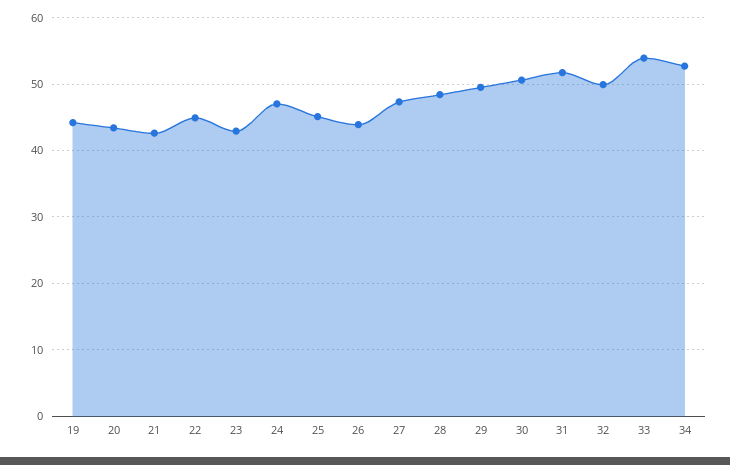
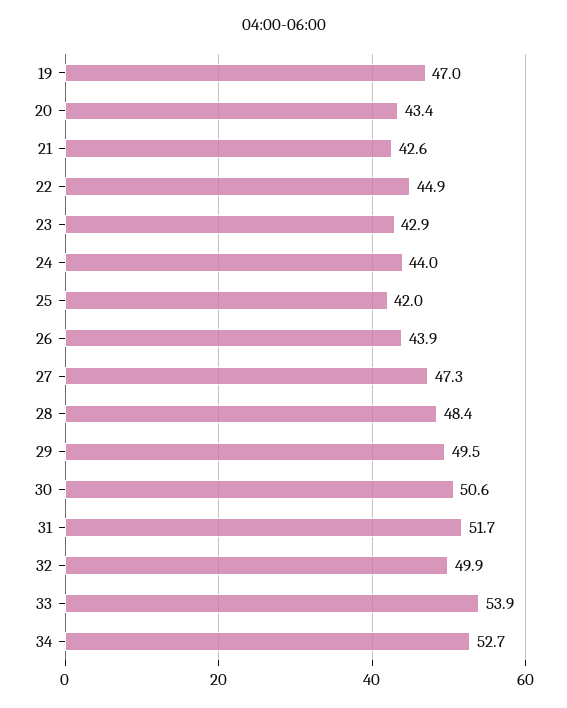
  {
-   "19": 44,
+   "19": 47,
    "20": 43.4,
    "21": 42.6,
    "22": 44.9,
    "23": 42.9,
-   "24": 47,
+   "24": 44,
-   "25": 45,
+   "25": 42,
    "26": 43.9,
    "27": 47.3,
    "28": 48.4,
    "29": 49.5,
    "30": 50.6,
    "31": 51.7,
    "32": 49.9,
    "33": 53.9,
    "34": 52.7
  }

